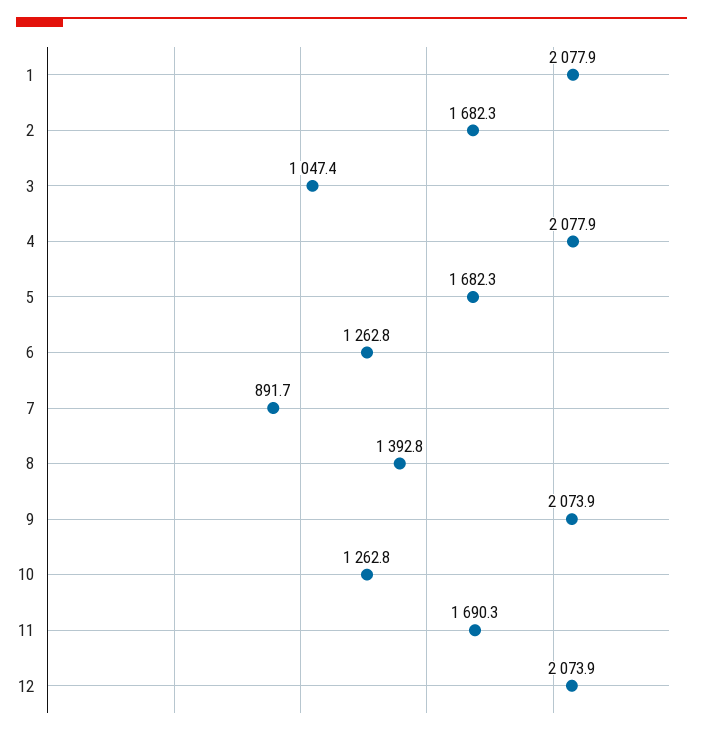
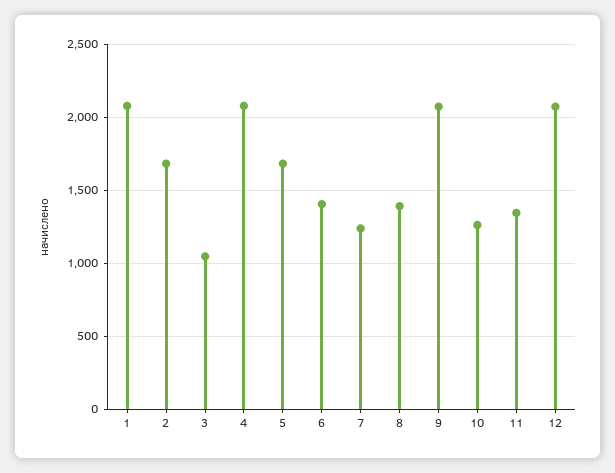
  {
    "1": 2077.9,
    "2": 1682.3,
    "3": 1047.4,
    "4": 2077.9,
    "5": 1682.3,
-   "6": 1262.8,
+   "6": 1400,
-   "7": 891.7,
+   "7": 1250,
    "8": 1392.8,
    "9": 2073.9,
    "10": 1262.8,
-   "11": 1690.3,
+   "11": 1350,
    "12": 2073.9
  }

